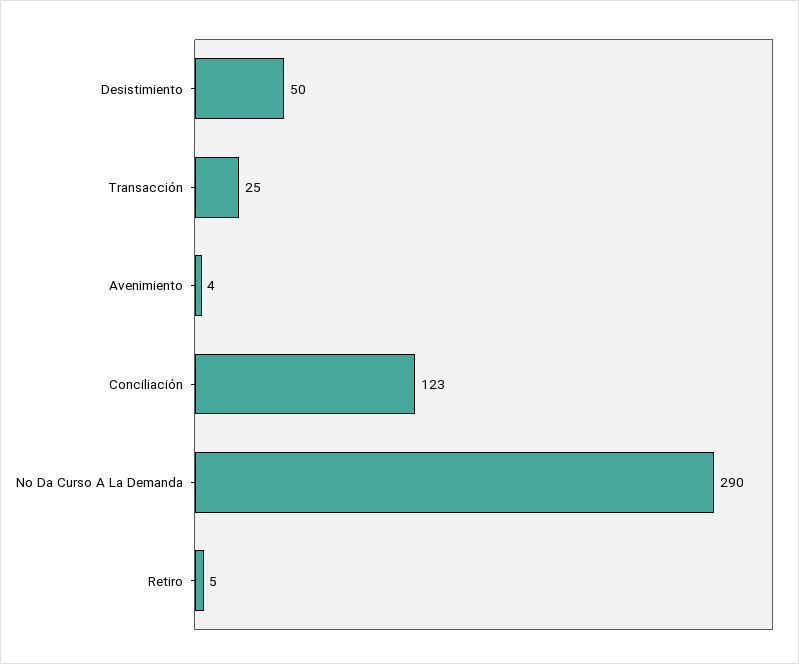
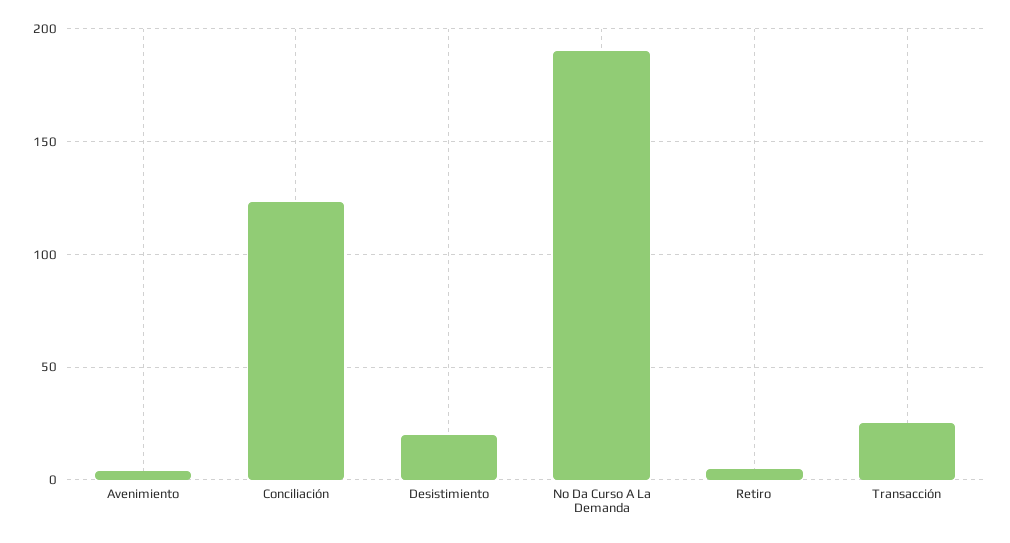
  {
-   "Desistimiento": 50,
+   "Desistimiento": 20,
    "Transacción": 25,
    "Avenimiento": 4,
    "Conciliación": 123,
-   "No Da Curso A La Demanda": 290,
+   "No Da Curso A La Demanda": 190,
    "Retiro": 5
  }

